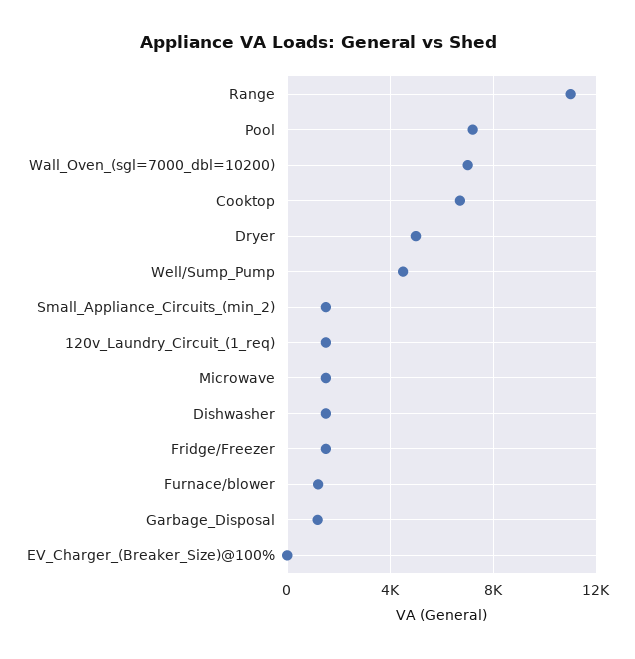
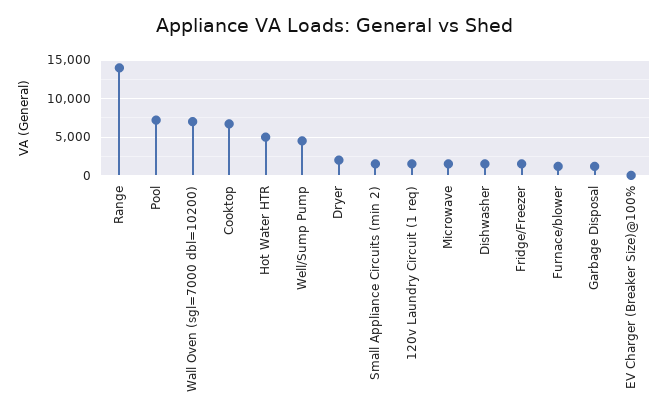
  {
-   "Range": 11000,
+   "Range": 14000,
    "Pool": 7000,
    "Wall_Oven_(sgl=7000_dbl=10200)": 7000,
    "Cooktop": 6500,
-   "Dryer": 5000,
+   "Dryer": 2000,
    "Well/Sump_Pump": 4500,
    "Small_Appliance_Circuits_(min_2)": 1500,
    "120v_Laundry_Circuit_(1_req)": 1500,
    "Microwave": 1500,
    "Dishwasher": 1500,
    "Fridge/Freezer": 1500,
    "Furnace/blower": 1000,
    "Garbage_Disposal": 1000,
-   "EV_Charger_(Breaker_Size)@100%": 0
+   "EV_Charger_(Breaker_Size)@100%": 0,
+   "Hot Water HTR": 5000
  }

